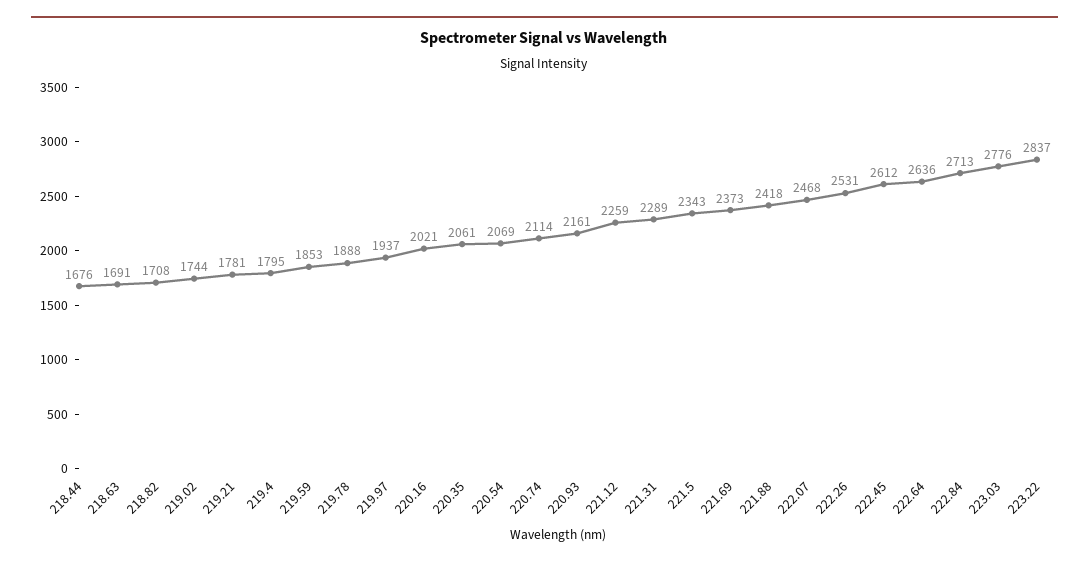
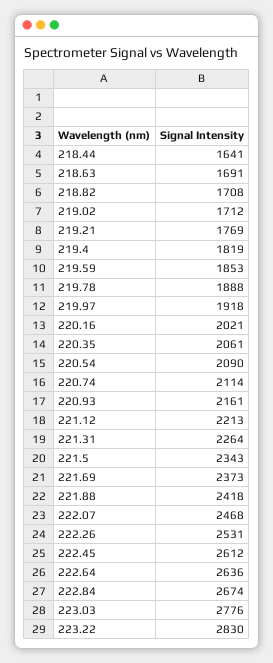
  {
-   "218.44": 1676,
+   "218.44": 1641,
    "218.63": 1691,
    "218.82": 1708,
-   "219.02": 1744,
+   "219.02": 1712,
-   "219.21": 1781,
+   "219.21": 1769,
-   "219.4": 1795,
+   "219.4": 1819,
    "219.59": 1853,
    "219.78": 1888,
-   "219.97": 1937,
+   "219.97": 1918,
    "220.16": 2021,
    "220.35": 2061,
-   "220.54": 2069,
+   "220.54": 2090,
    "220.74": 2114,
    "220.93": 2161,
-   "221.12": 2259,
+   "221.12": 2213,
-   "221.31": 2289,
+   "221.31": 2264,
    "221.5": 2343,
    "221.69": 2373,
    "221.88": 2418,
    "222.07": 2468,
    "222.26": 2531,
    "222.45": 2612,
    "222.64": 2636,
-   "222.84": 2713,
+   "222.84": 2674,
    "223.03": 2776,
-   "223.22": 2837
+   "223.22": 2830
  }

